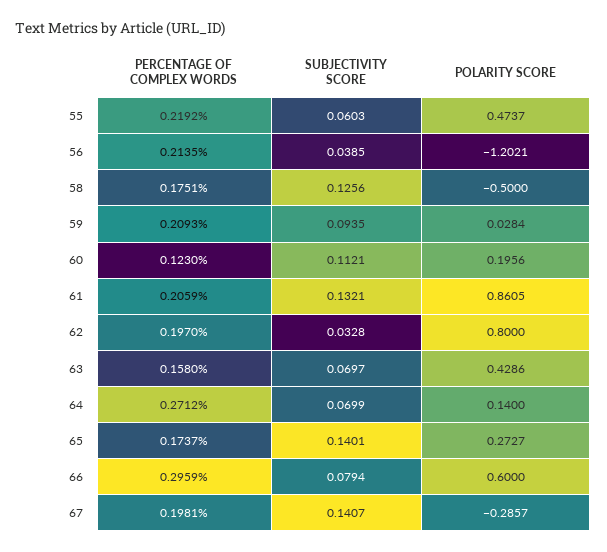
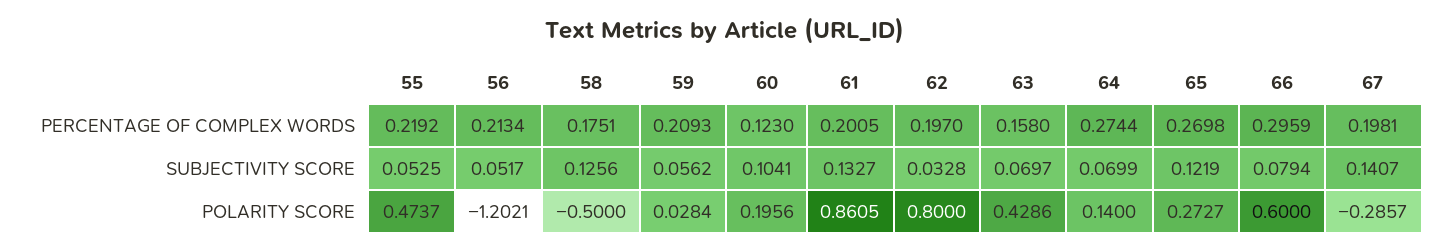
  {
    "PERCENTAGE OF COMPLEX WORDS": {
      "55": 0.2192,
-     "56": 0.2135,
+     "56": 0.2134,
      "58": 0.1751,
      "59": 0.2093,
      "60": 0.123,
-     "61": 0.2059,
+     "61": 0.2005,
      "62": 0.197,
      "63": 0.158,
-     "64": 0.2712,
+     "64": 0.2744,
-     "65": 0.1737,
+     "65": 0.2698,
      "66": 0.2959,
      "67": 0.1981
    },
    "SUBJECTIVITY SCORE": {
-     "55": 0.0603,
+     "55": 0.0525,
-     "56": 0.0385,
+     "56": 0.0517,
      "58": 0.1256,
-     "59": 0.0935,
+     "59": 0.0562,
-     "60": 0.1121,
+     "60": 0.1041,
-     "61": 0.1321,
+     "61": 0.1327,
      "62": 0.0328,
      "63": 0.0697,
      "64": 0.0699,
-     "65": 0.1401,
+     "65": 0.1219,
      "66": 0.0794,
      "67": 0.1407
    },
    "POLARITY SCORE": {
      "55": 0.4737,
      "56": -1.2021,
      "58": -0.5,
      "59": 0.0284,
      "60": 0.1956,
      "61": 0.8605,
      "62": 0.8,
      "63": 0.4286,
      "64": 0.14,
      "65": 0.2727,
      "66": 0.6,
      "67": -0.2857
    }
  }

